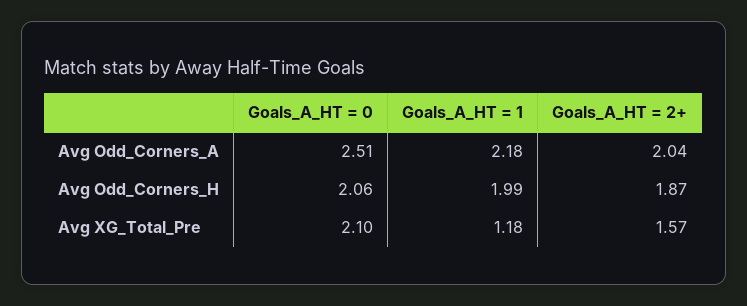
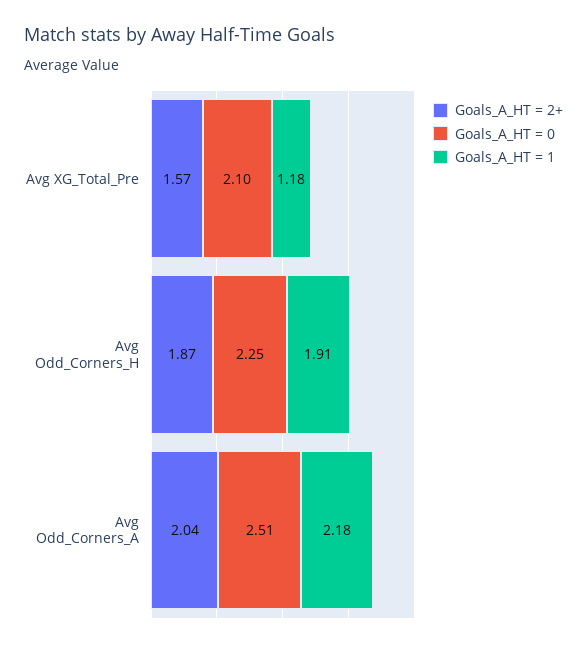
  {
    "Goals_A_HT = 0": {
      "Avg Odd_Corners_A": 2.51,
-     "Avg Odd_Corners_H": 2.06,
+     "Avg Odd_Corners_H": 2.25,
      "Avg XG_Total_Pre": 2.1
    },
    "Goals_A_HT = 1": {
      "Avg Odd_Corners_A": 2.18,
-     "Avg Odd_Corners_H": 1.99,
+     "Avg Odd_Corners_H": 1.91,
      "Avg XG_Total_Pre": 1.18
    },
    "Goals_A_HT = 2+": {
      "Avg Odd_Corners_A": 2.04,
      "Avg Odd_Corners_H": 1.87,
      "Avg XG_Total_Pre": 1.57
    }
  }

